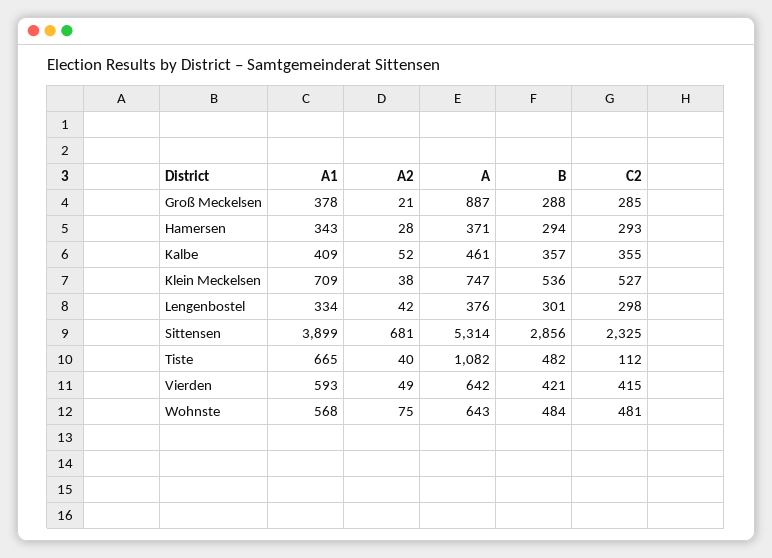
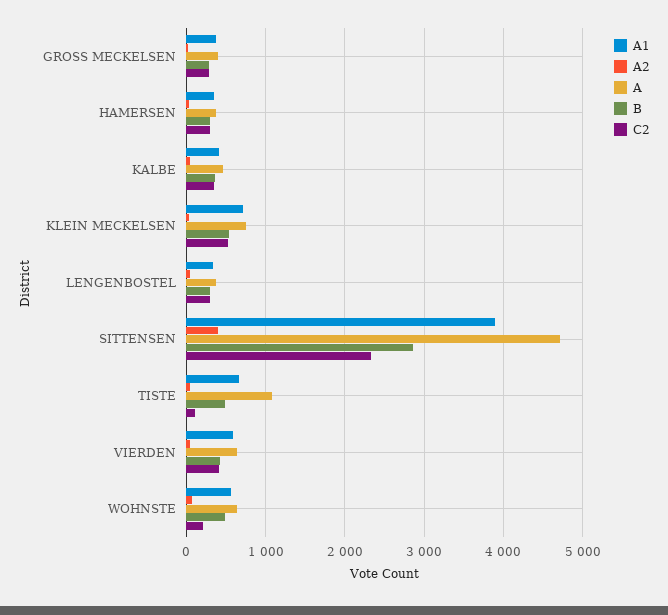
  {
    "A1": {
      "Groß Meckelsen": 378,
      "Hamersen": 343,
      "Kalbe": 409,
      "Klein Meckelsen": 709,
      "Lengenbostel": 334,
      "Sittensen": 3899,
      "Tiste": 665,
      "Vierden": 593,
      "Wohnste": 568
    },
    "A2": {
      "Groß Meckelsen": 21,
      "Hamersen": 28,
      "Kalbe": 52,
      "Klein Meckelsen": 38,
      "Lengenbostel": 42,
-     "Sittensen": 681,
+     "Sittensen": 400,
      "Tiste": 40,
      "Vierden": 49,
      "Wohnste": 75
    },
    "A": {
-     "Groß Meckelsen": 887,
+     "Groß Meckelsen": 400,
      "Hamersen": 371,
      "Kalbe": 461,
      "Klein Meckelsen": 747,
      "Lengenbostel": 376,
-     "Sittensen": 5314,
+     "Sittensen": 4700,
      "Tiste": 1082,
      "Vierden": 642,
      "Wohnste": 643
    },
    "B": {
      "Groß Meckelsen": 288,
      "Hamersen": 294,
      "Kalbe": 357,
      "Klein Meckelsen": 536,
      "Lengenbostel": 301,
      "Sittensen": 2856,
      "Tiste": 482,
      "Vierden": 421,
      "Wohnste": 484
    },
    "C2": {
      "Groß Meckelsen": 285,
      "Hamersen": 293,
      "Kalbe": 355,
      "Klein Meckelsen": 527,
      "Lengenbostel": 298,
      "Sittensen": 2325,
      "Tiste": 112,
      "Vierden": 415,
-     "Wohnste": 481
+     "Wohnste": 200
    }
  }

